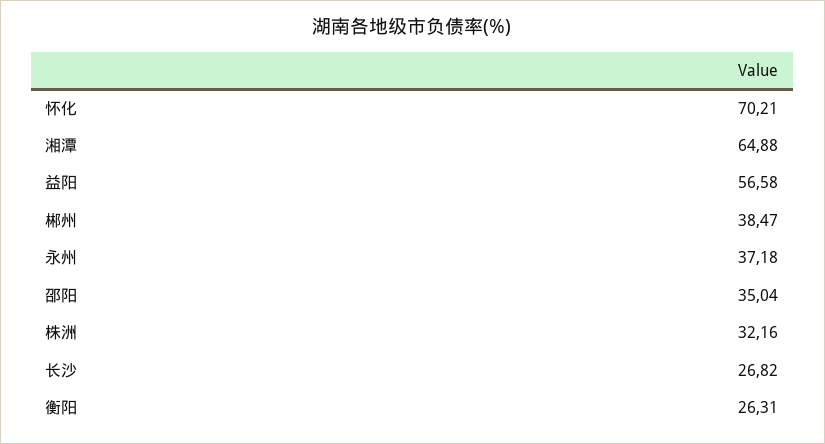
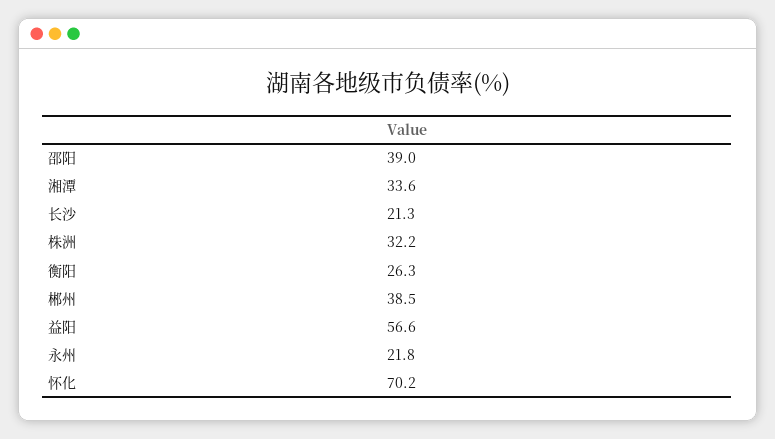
  {
    "怀化": 70.21,
-   "湘潭": 64.88,
+   "湘潭": 33.6,
    "益阳": 56.58,
    "郴州": 38.47,
-   "永州": 37.18,
+   "永州": 21.8,
-   "邵阳": 35.04,
+   "邵阳": 39,
    "株洲": 32.16,
-   "长沙": 26.82,
+   "长沙": 21.3,
    "衡阳": 26.31
  }

